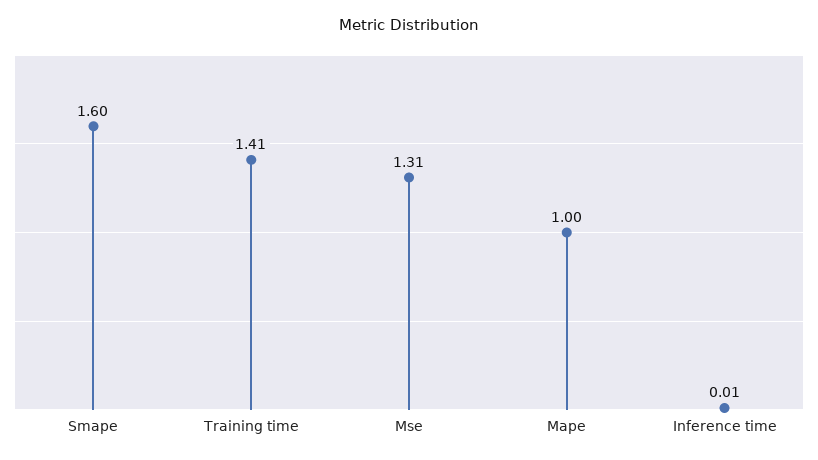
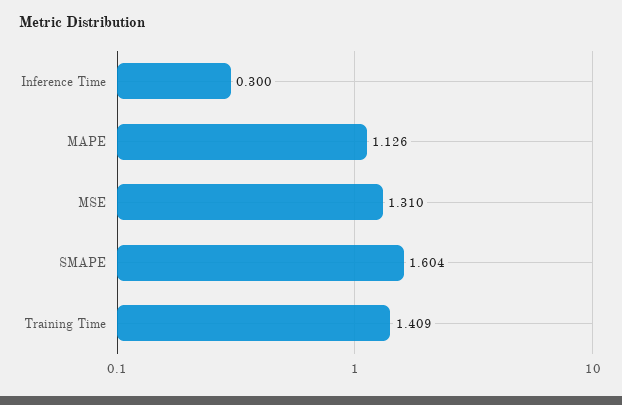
  {
    "Smape": 1.604,
    "Training time": 1.409,
    "Mse": 1.31,
-   "Mape": 1,
+   "Mape": 1.126,
-   "Inference time": 0.01
+   "Inference time": 0.3
  }

